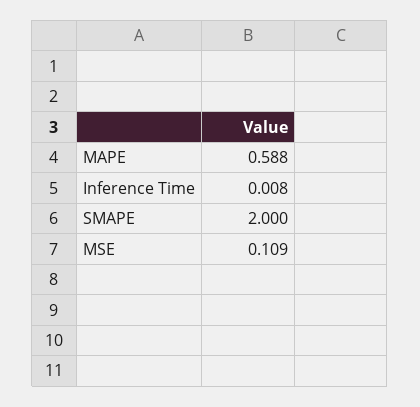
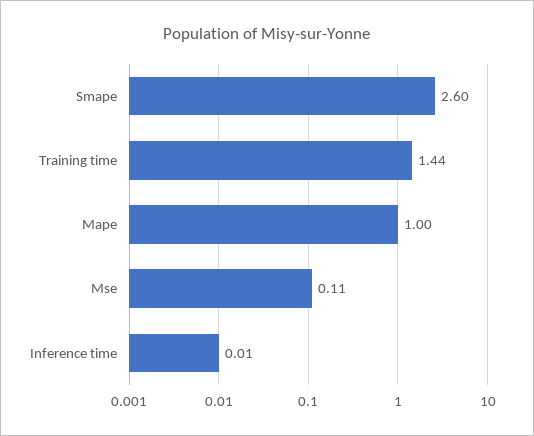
  {
-   "MAPE": 0.588,
+   "MAPE": 1,
    "Inference Time": 0.008,
-   "SMAPE": 2,
+   "SMAPE": 2.6,
-   "MSE": 0.109
+   "MSE": 0.109,
+   "Training time": 1.44
  }

